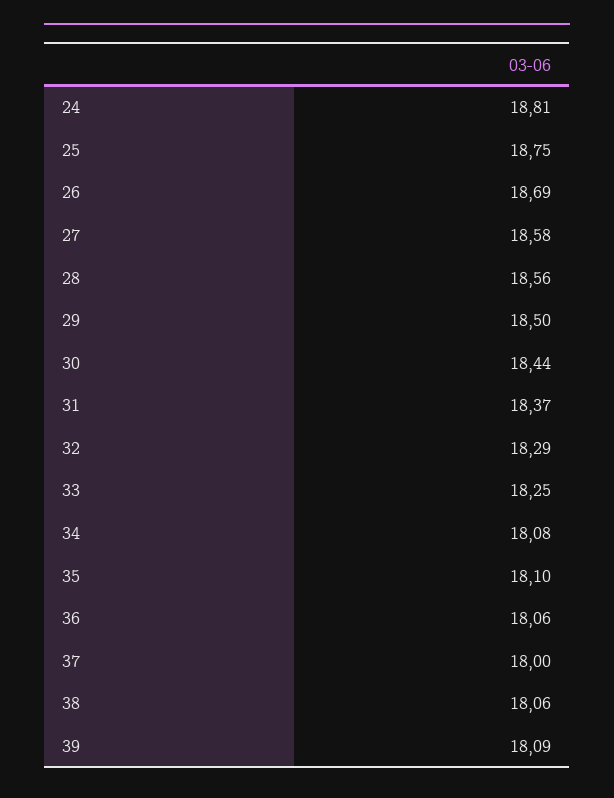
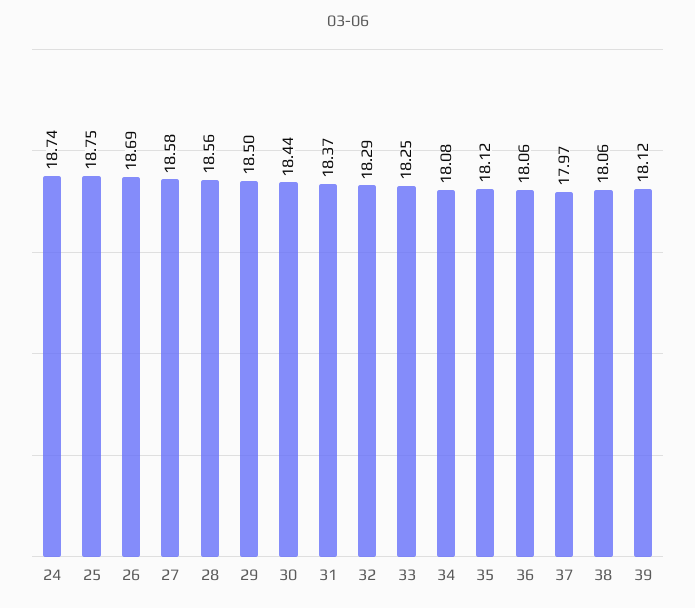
  {
-   "24": 18.81,
+   "24": 18.74,
    "25": 18.75,
    "26": 18.69,
    "27": 18.58,
    "28": 18.56,
    "29": 18.5,
    "30": 18.44,
    "31": 18.37,
    "32": 18.29,
    "33": 18.25,
    "34": 18.08,
-   "35": 18.1,
+   "35": 18.12,
    "36": 18.06,
-   "37": 18,
+   "37": 17.97,
    "38": 18.06,
-   "39": 18.09
+   "39": 18.12
  }

